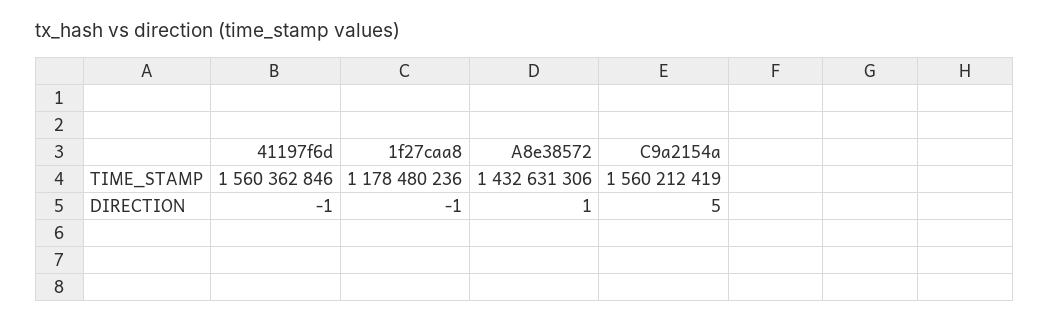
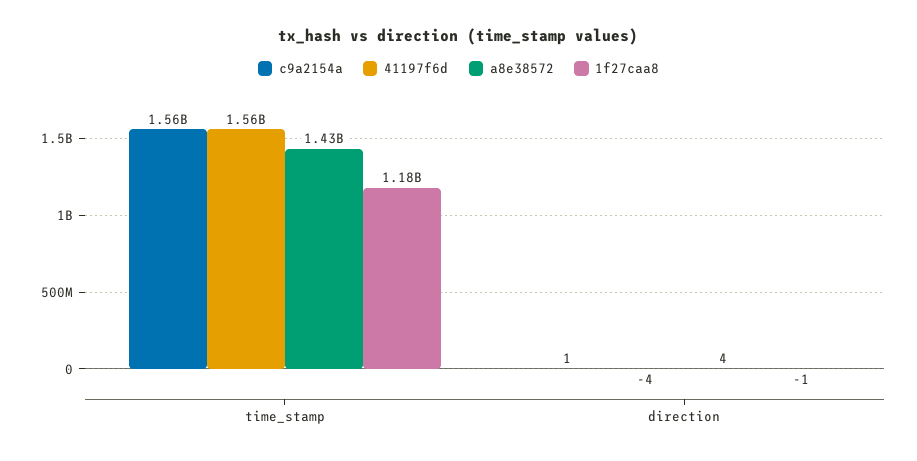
  {
    "41197f6d": {
      "TIME_STAMP": 1560362846,
-     "DIRECTION": -1
+     "DIRECTION": -4
    },
    "1f27caa8": {
      "TIME_STAMP": 1178480236,
      "DIRECTION": -1
    },
    "A8e38572": {
      "TIME_STAMP": 1432631306,
-     "DIRECTION": 1
+     "DIRECTION": 4
    },
    "C9a2154a": {
      "TIME_STAMP": 1560212419,
-     "DIRECTION": 5
+     "DIRECTION": 1
    }
  }

